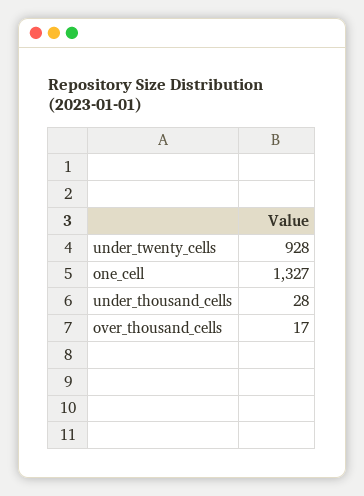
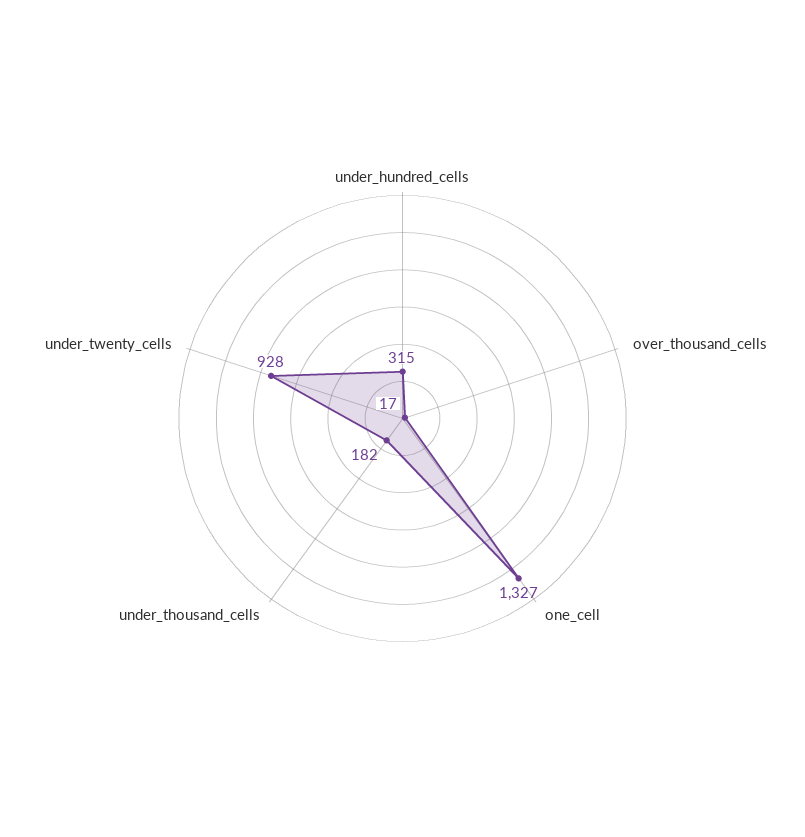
  {
    "under_twenty_cells": 928,
    "one_cell": 1327,
-   "under_thousand_cells": 28,
+   "under_thousand_cells": 182,
-   "over_thousand_cells": 17
+   "over_thousand_cells": 17,
+   "under_hundred_cells": 315
  }

